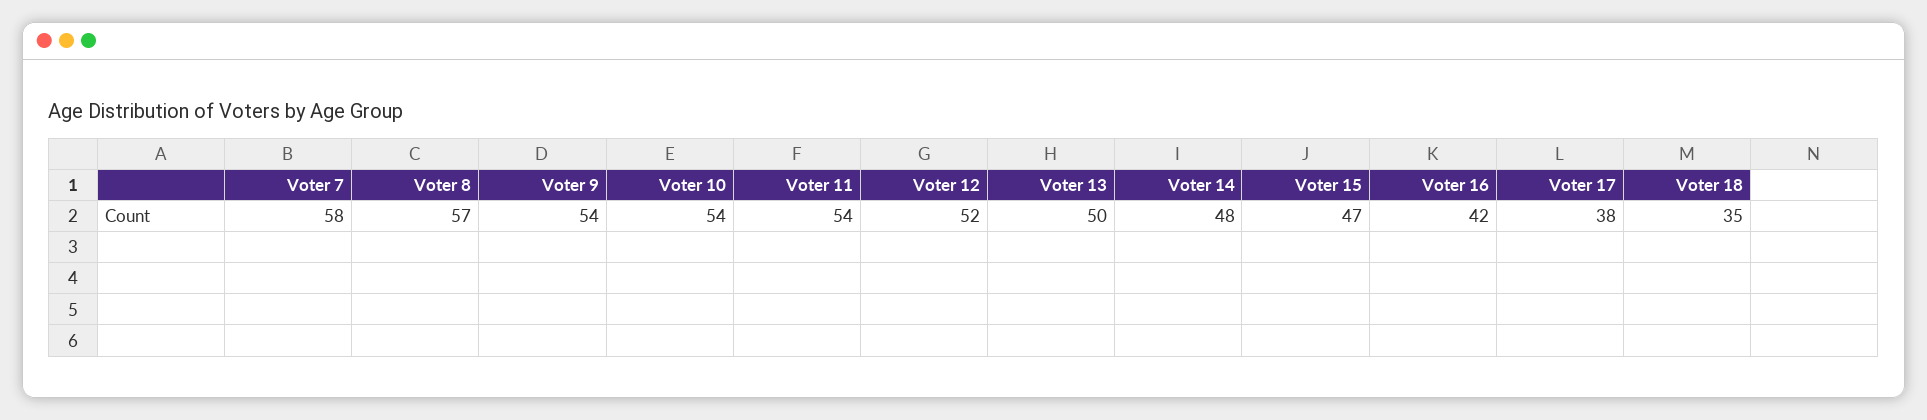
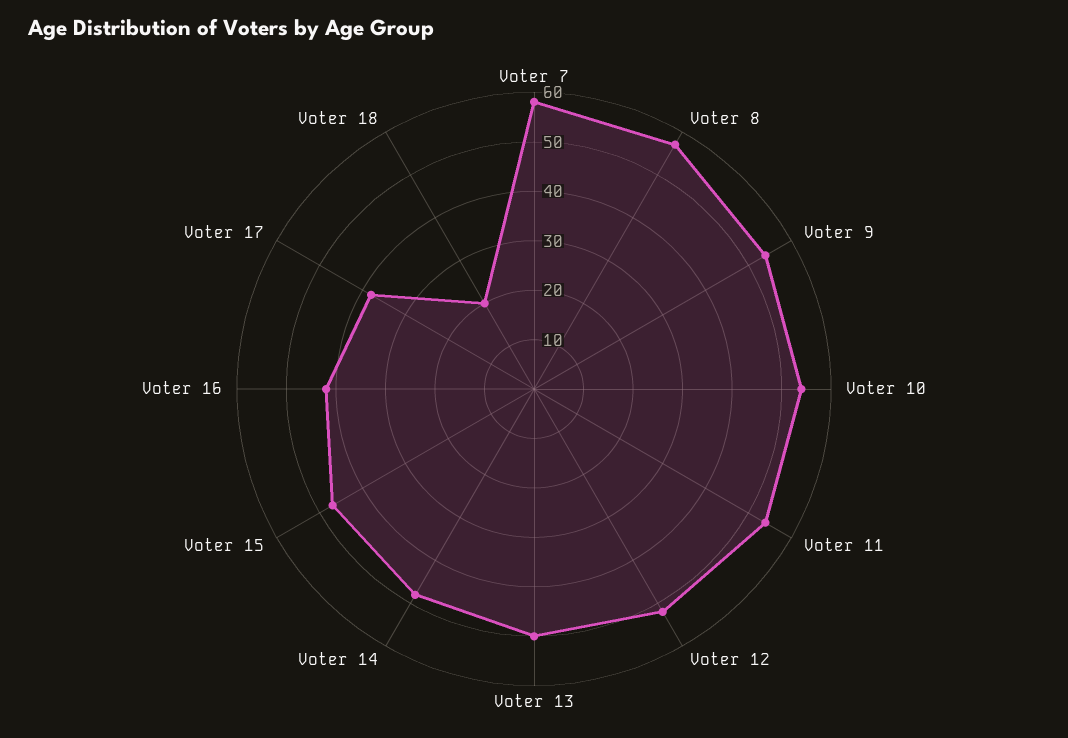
  {
    "Voter 7": 58,
    "Voter 8": 57,
    "Voter 9": 54,
    "Voter 10": 54,
    "Voter 11": 54,
    "Voter 12": 52,
    "Voter 13": 50,
    "Voter 14": 48,
    "Voter 15": 47,
    "Voter 16": 42,
    "Voter 17": 38,
-   "Voter 18": 35
+   "Voter 18": 20
  }

